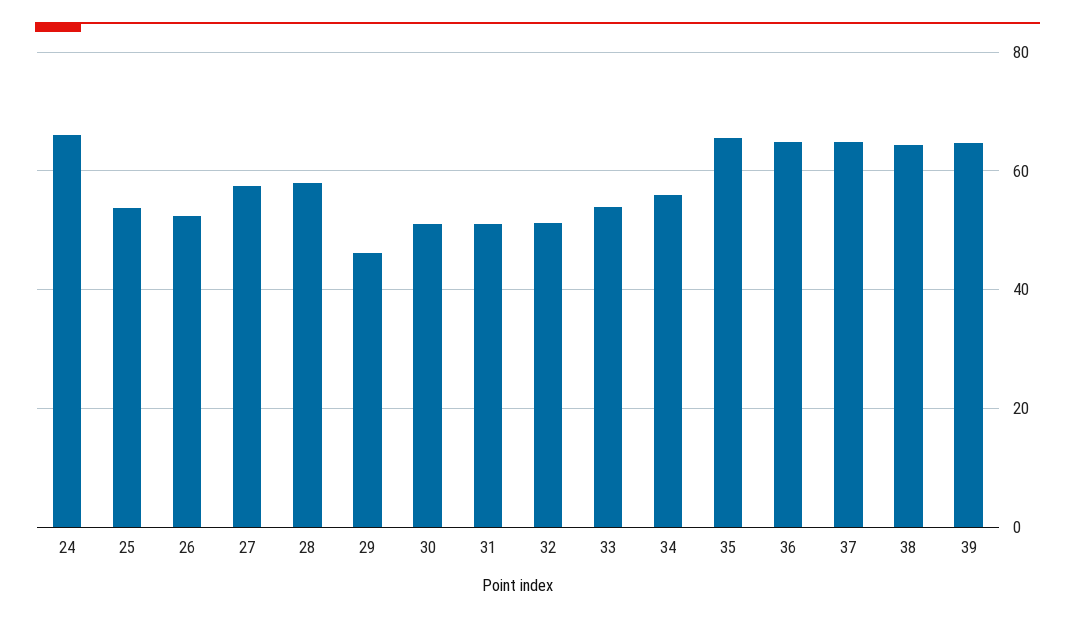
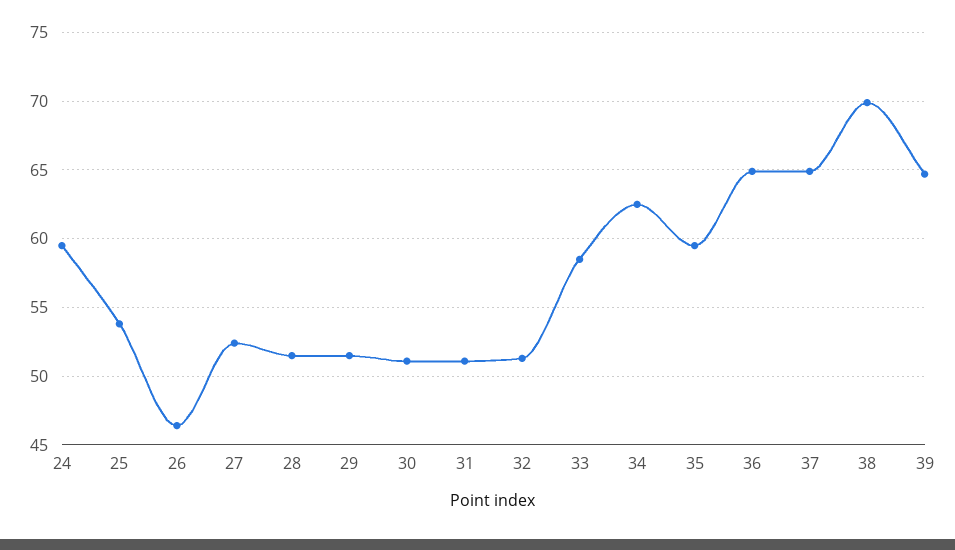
  {
-   "24": 66,
+   "24": 59.5,
    "25": 54,
-   "26": 52,
+   "26": 46.5,
-   "27": 58,
+   "27": 52.5,
-   "28": 58,
+   "28": 51.5,
-   "29": 46,
+   "29": 51.5,
    "30": 51,
    "31": 51,
    "32": 51.5,
-   "33": 54,
+   "33": 58.5,
-   "34": 56,
+   "34": 62.5,
-   "35": 66,
+   "35": 59.5,
    "36": 65,
    "37": 65,
-   "38": 64,
+   "38": 70,
    "39": 64.5
  }

